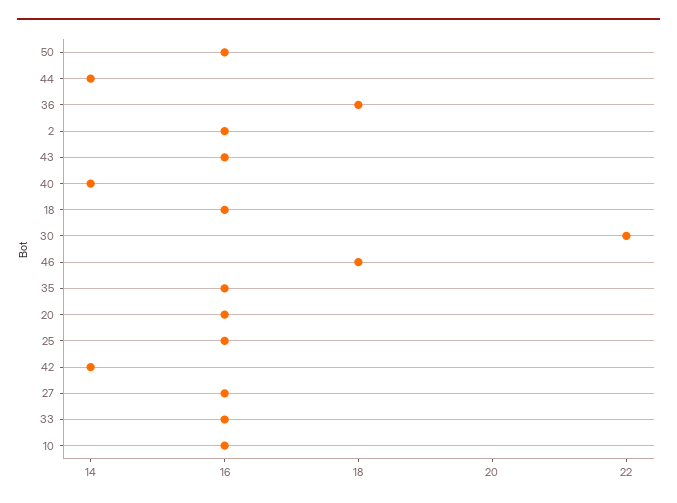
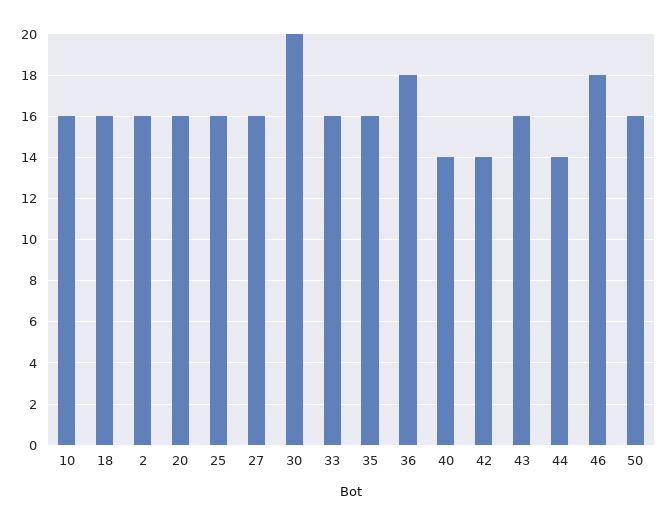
  {
    "50": 16,
    "44": 14,
    "36": 18,
    "2": 16,
    "43": 16,
    "40": 14,
    "18": 16,
-   "30": 22,
+   "30": 20,
    "46": 18,
    "35": 16,
    "20": 16,
    "25": 16,
    "42": 14,
    "27": 16,
    "33": 16,
    "10": 16
  }

